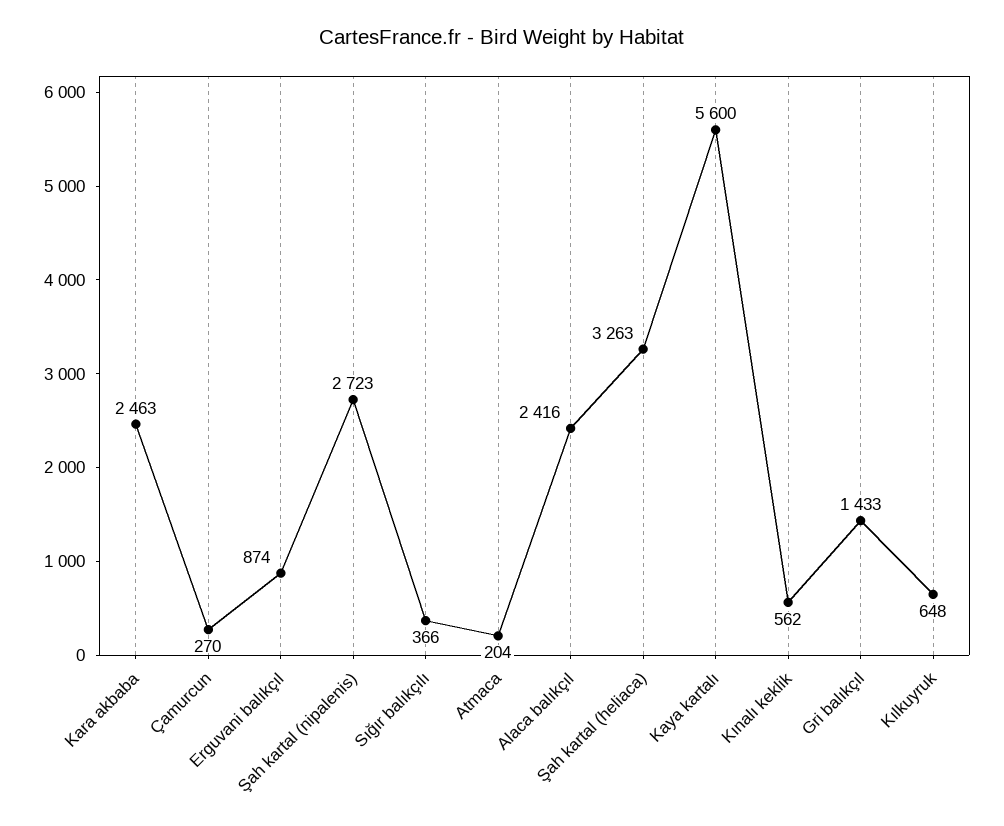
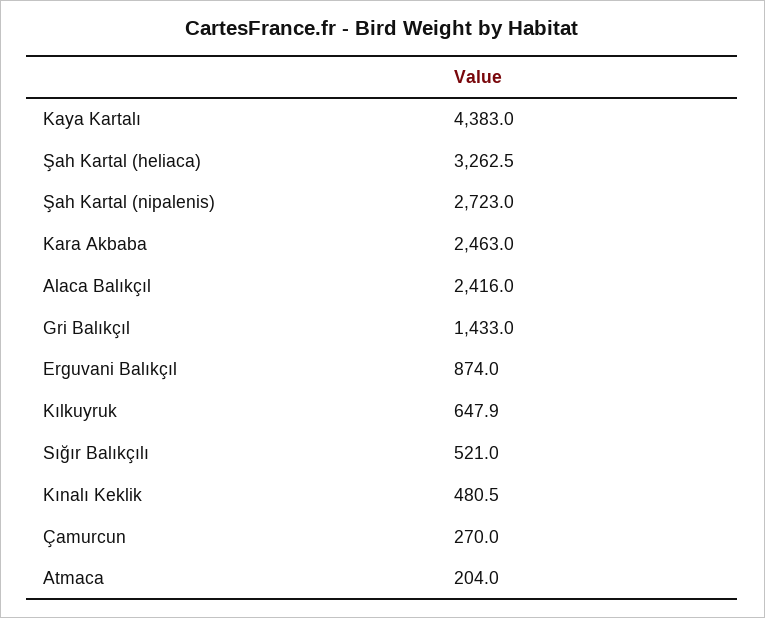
  {
    "Kara akbaba": 2463,
    "Çamurcun": 270,
    "Erguvani balıkçıl": 874,
    "Şah kartal (nipalenis)": 2723,
-   "Sığır balıkçılı": 366,
+   "Sığır balıkçılı": 521,
    "Atmaca": 204,
    "Alaca balıkçıl": 2416,
    "Şah kartal (heliaca)": 3262.5,
-   "Kaya kartalı": 5600,
+   "Kaya kartalı": 4383,
-   "Kınalı keklik": 562,
+   "Kınalı keklik": 480.5,
    "Gri balıkçıl": 1433,
    "Kılkuyruk": 647.9
  }

